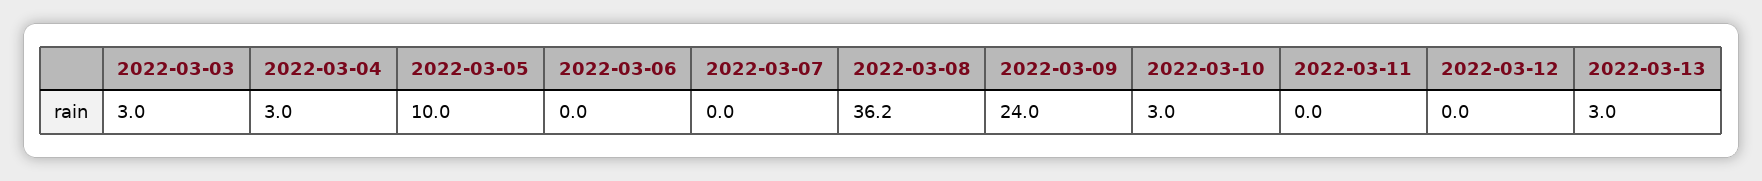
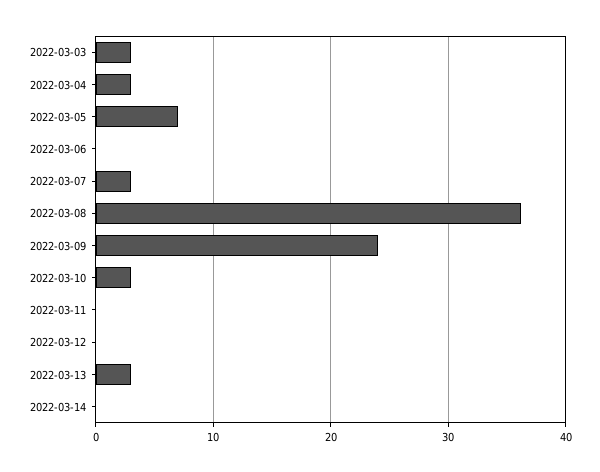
  {
    "2022-03-03": 3,
    "2022-03-04": 3,
-   "2022-03-05": 10,
+   "2022-03-05": 7,
    "2022-03-06": 0,
-   "2022-03-07": 0,
+   "2022-03-07": 3,
    "2022-03-08": 36.2,
    "2022-03-09": 24,
    "2022-03-10": 3,
    "2022-03-11": 0,
    "2022-03-12": 0,
-   "2022-03-13": 3
+   "2022-03-13": 3,
+   "2022-03-14": 0
  }

